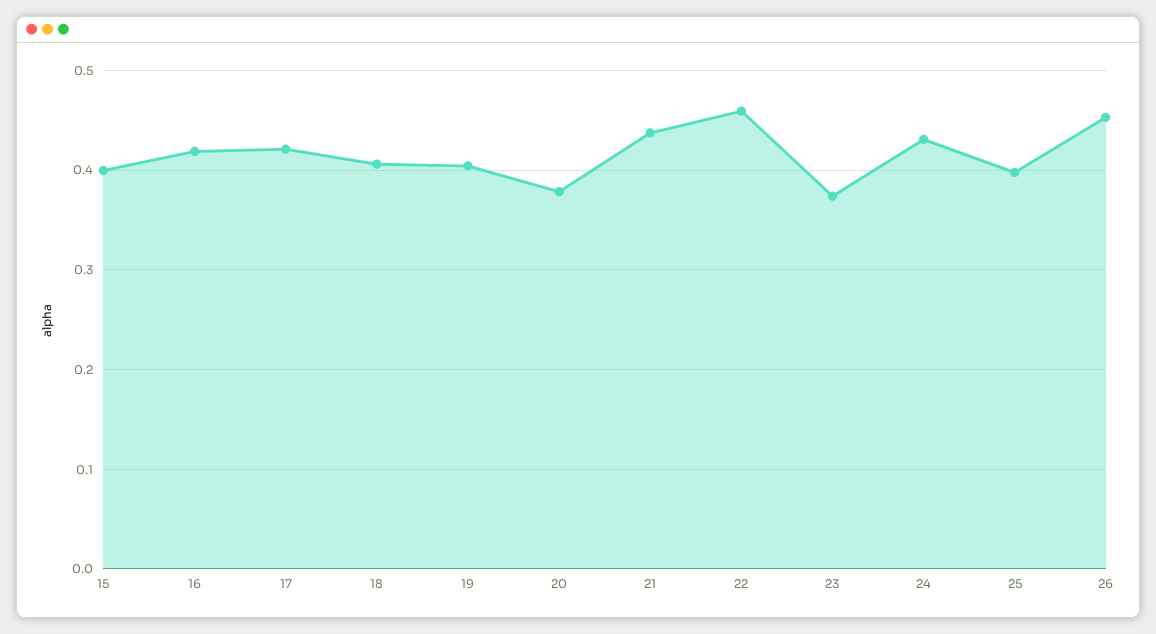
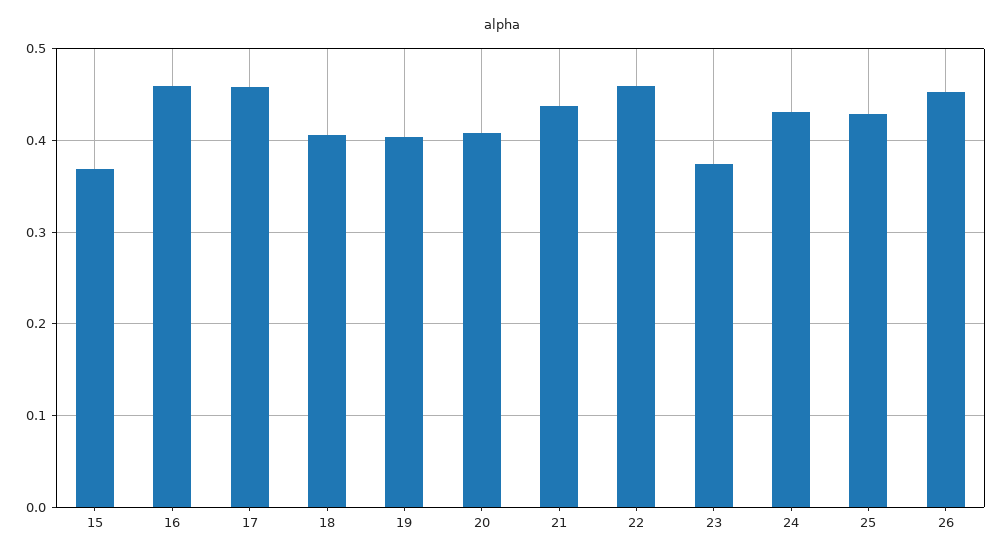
  {
-   "15": 0.4,
+   "15": 0.37,
-   "16": 0.42,
+   "16": 0.46,
-   "17": 0.42,
+   "17": 0.46,
    "18": 0.41,
    "19": 0.4,
-   "20": 0.38,
+   "20": 0.41,
    "21": 0.44,
    "22": 0.46,
    "23": 0.37,
    "24": 0.43,
-   "25": 0.4,
+   "25": 0.43,
    "26": 0.45
  }

